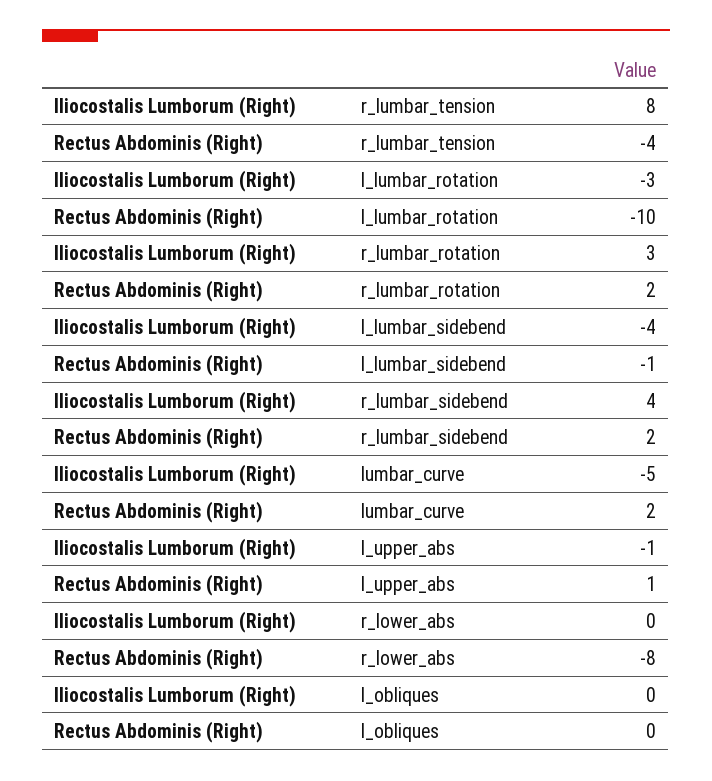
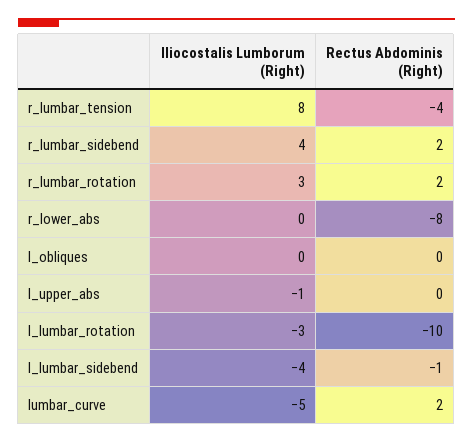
  {
    "Iliocostalis Lumborum (Right)": {
      "r_lumbar_tension": 8,
      "l_lumbar_rotation": -3,
      "r_lumbar_rotation": 3,
      "l_lumbar_sidebend": -4,
      "r_lumbar_sidebend": 4,
      "lumbar_curve": -5,
      "l_upper_abs": -1,
      "r_lower_abs": 0,
      "l_obliques": 0
    },
    "Rectus Abdominis (Right)": {
      "r_lumbar_tension": -4,
      "l_lumbar_rotation": -10,
      "r_lumbar_rotation": 2,
      "l_lumbar_sidebend": -1,
      "r_lumbar_sidebend": 2,
      "lumbar_curve": 2,
-     "l_upper_abs": 1,
+     "l_upper_abs": 0,
      "r_lower_abs": -8,
      "l_obliques": 0
    }
  }

